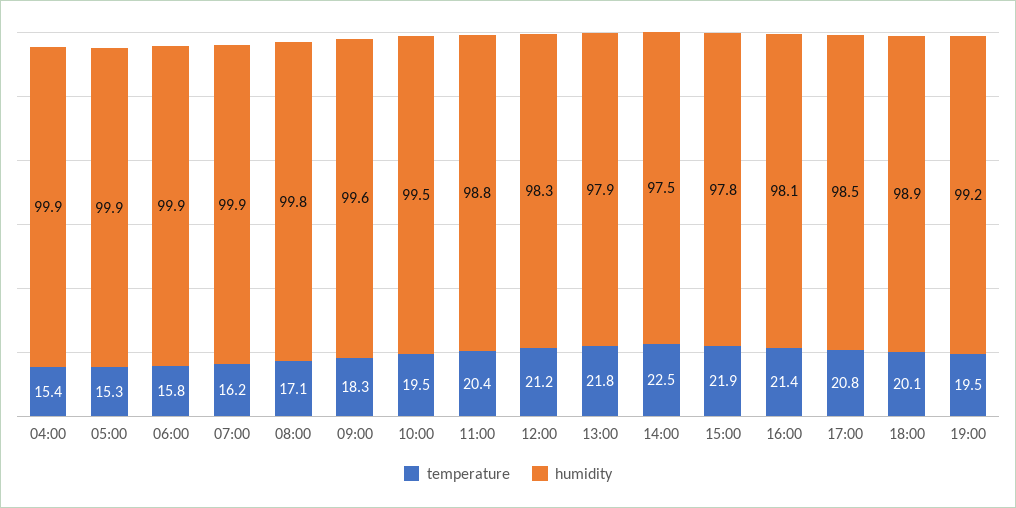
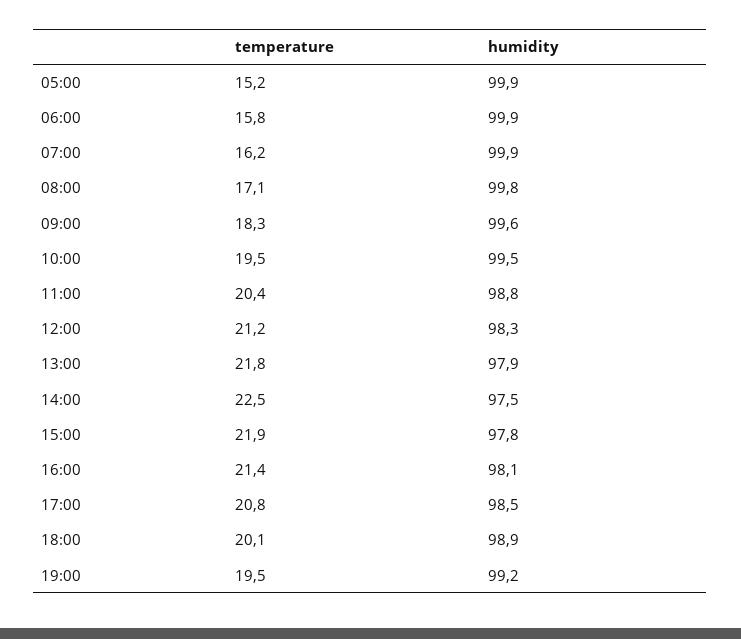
  {
    "temperature": {
-     "04:00": 15.4,
-     "05:00": 15.3,
+     "05:00": 15.2,
      "06:00": 15.8,
      "07:00": 16.2,
      "08:00": 17.1,
      "09:00": 18.3,
      "10:00": 19.5,
      "11:00": 20.4,
      "12:00": 21.2,
      "13:00": 21.8,
      "14:00": 22.5,
      "15:00": 21.9,
      "16:00": 21.4,
      "17:00": 20.8,
      "18:00": 20.1,
      "19:00": 19.5
    },
    "humidity": {
-     "04:00": 99.9,
      "05:00": 99.9,
      "06:00": 99.9,
      "07:00": 99.9,
      "08:00": 99.8,
      "09:00": 99.6,
      "10:00": 99.5,
      "11:00": 98.8,
      "12:00": 98.3,
      "13:00": 97.9,
      "14:00": 97.5,
      "15:00": 97.8,
      "16:00": 98.1,
      "17:00": 98.5,
      "18:00": 98.9,
      "19:00": 99.2
    }
  }

